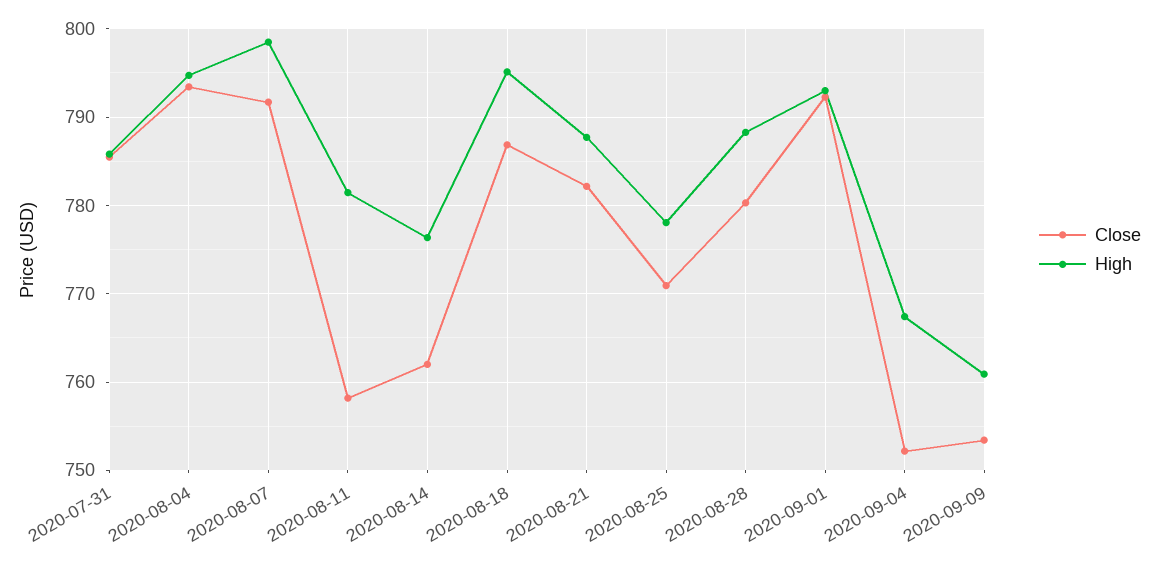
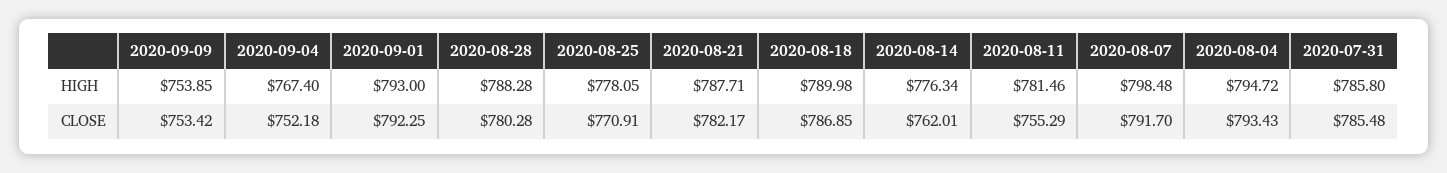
  {
    "Close": {
      "2020-07-31": 785.48,
      "2020-08-04": 793.43,
      "2020-08-07": 791.7,
-     "2020-08-11": 758,
+     "2020-08-11": 755.29,
      "2020-08-14": 762.01,
      "2020-08-18": 786.85,
      "2020-08-21": 782.17,
      "2020-08-25": 770.91,
      "2020-08-28": 780.28,
      "2020-09-01": 792.25,
      "2020-09-04": 752.18,
      "2020-09-09": 753.42
    },
    "High": {
      "2020-07-31": 785.8,
      "2020-08-04": 794.72,
      "2020-08-07": 798.48,
      "2020-08-11": 781.46,
      "2020-08-14": 776.34,
-     "2020-08-18": 795,
+     "2020-08-18": 789.98,
      "2020-08-21": 787.71,
      "2020-08-25": 778.05,
      "2020-08-28": 788.28,
      "2020-09-01": 793,
      "2020-09-04": 767.4,
-     "2020-09-09": 761
+     "2020-09-09": 753.85
    }
  }

